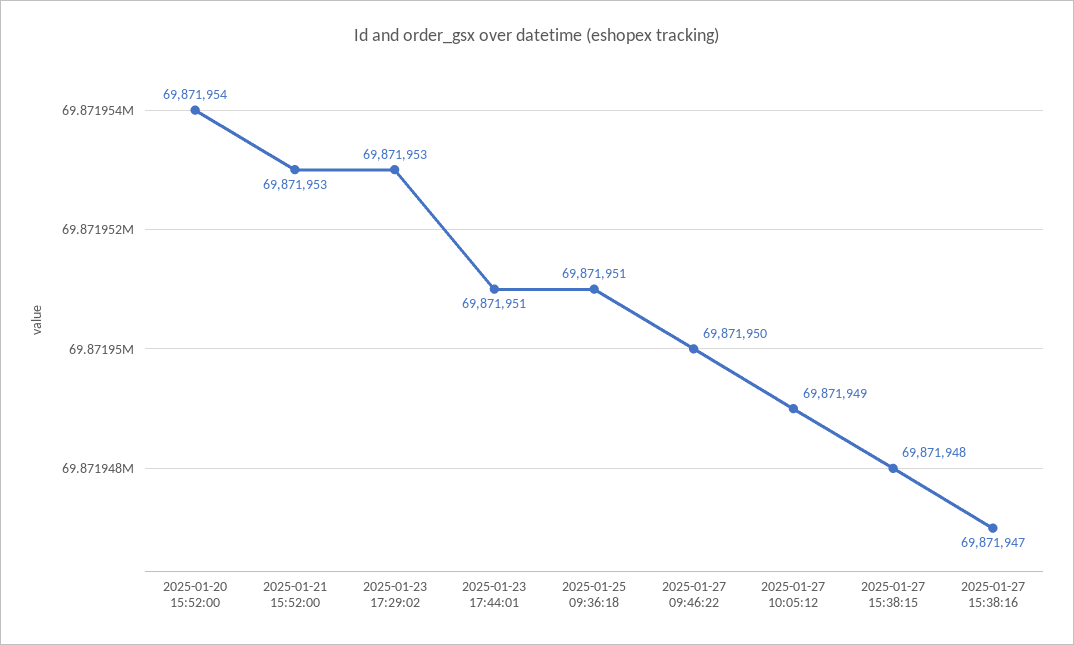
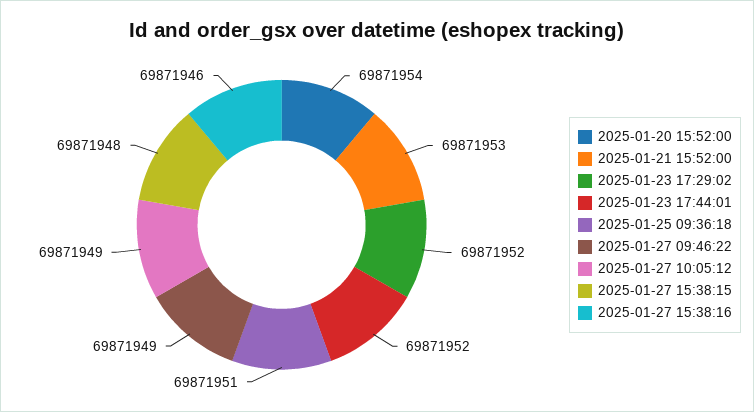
  {
    "2025-01-20 15:52:00": 69871954,
    "2025-01-21 15:52:00": 69871953,
-   "2025-01-23 17:29:02": 69871953,
+   "2025-01-23 17:29:02": 69871952,
-   "2025-01-23 17:44:01": 69871951,
+   "2025-01-23 17:44:01": 69871952,
    "2025-01-25 09:36:18": 69871951,
-   "2025-01-27 09:46:22": 69871950,
+   "2025-01-27 09:46:22": 69871949,
    "2025-01-27 10:05:12": 69871949,
    "2025-01-27 15:38:15": 69871948,
-   "2025-01-27 15:38:16": 69871947
+   "2025-01-27 15:38:16": 69871946
  }

